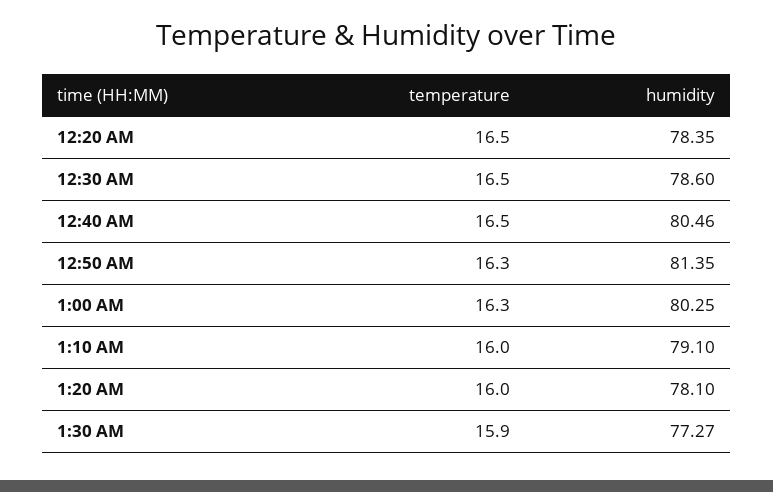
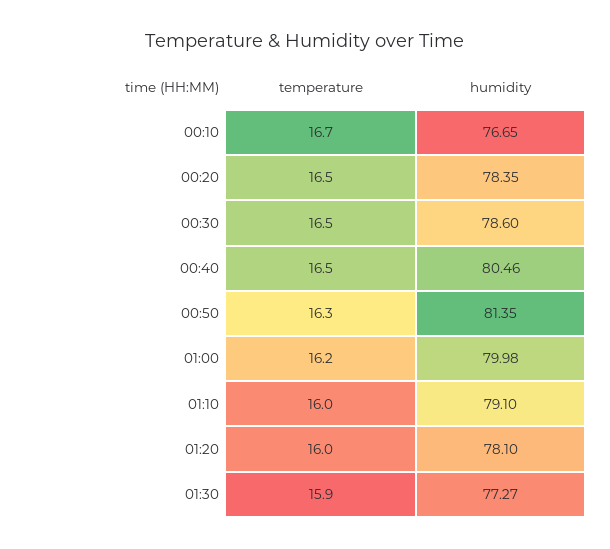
  {
    "temperature": {
      "12:20 AM": 16.5,
      "12:30 AM": 16.5,
      "12:40 AM": 16.5,
      "12:50 AM": 16.3,
-     "1:00 AM": 16.3,
+     "1:00 AM": 16.2,
      "1:10 AM": 16,
      "1:20 AM": 16,
-     "1:30 AM": 15.9
+     "1:30 AM": 15.9,
+     "00:10": 16.7
    },
    "humidity": {
      "12:20 AM": 78.35,
      "12:30 AM": 78.6,
      "12:40 AM": 80.46,
      "12:50 AM": 81.35,
-     "1:00 AM": 80.25,
+     "1:00 AM": 79.98,
      "1:10 AM": 79.1,
      "1:20 AM": 78.1,
-     "1:30 AM": 77.27
+     "1:30 AM": 77.27,
+     "00:10": 76.65
    }
  }

